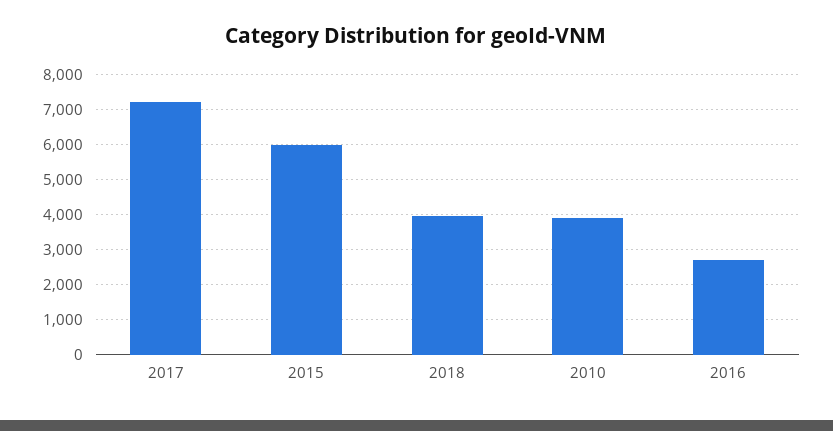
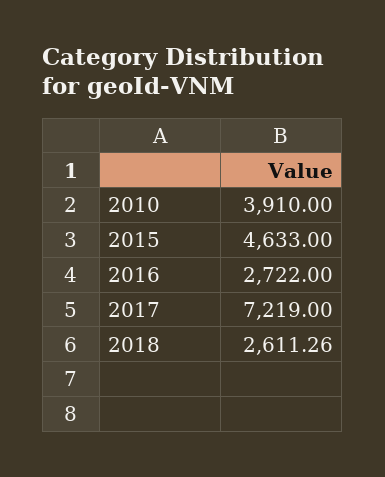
  {
    "2017": 7219,
-   "2015": 6000,
+   "2015": 4633,
-   "2018": 4000,
+   "2018": 2611.26,
    "2010": 3910,
    "2016": 2722
  }

